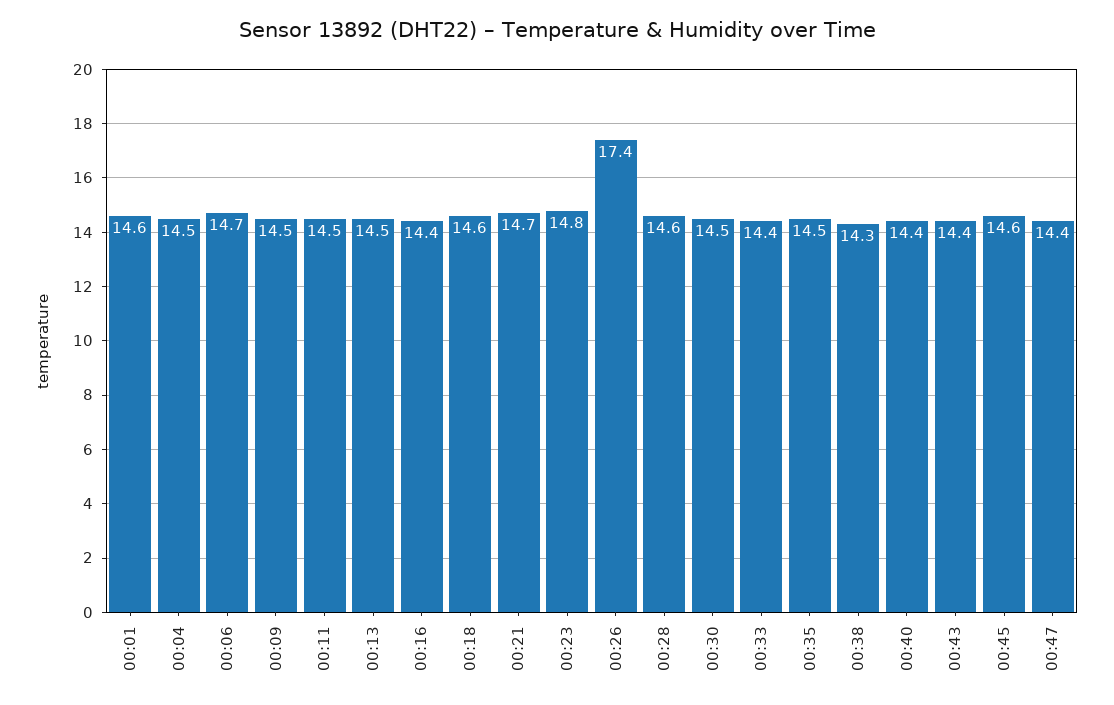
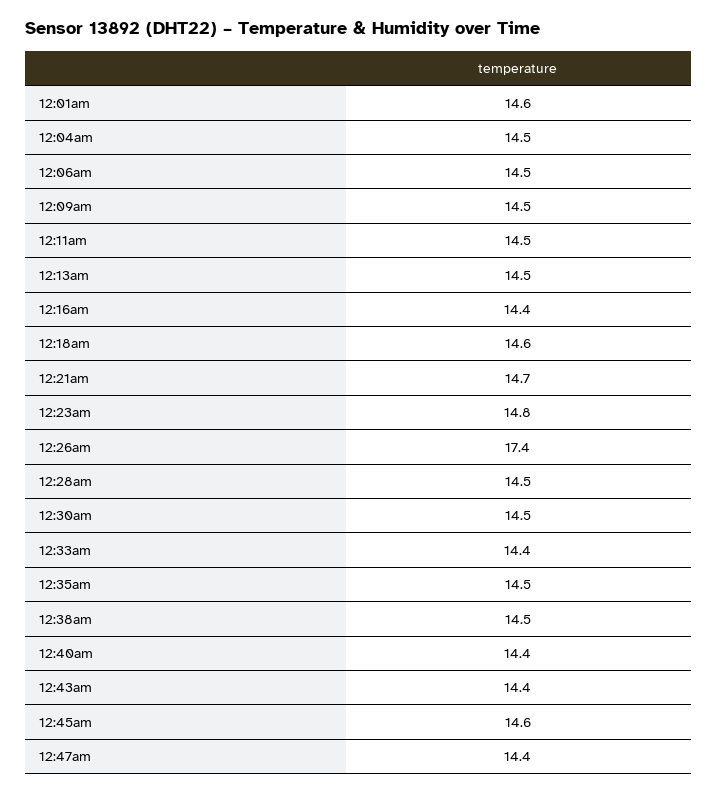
  {
    "00:01": 14.6,
    "00:04": 14.5,
-   "00:06": 14.7,
+   "00:06": 14.5,
    "00:09": 14.5,
    "00:11": 14.5,
    "00:13": 14.5,
    "00:16": 14.4,
    "00:18": 14.6,
    "00:21": 14.7,
    "00:23": 14.8,
    "00:26": 17.4,
-   "00:28": 14.6,
+   "00:28": 14.5,
    "00:30": 14.5,
    "00:33": 14.4,
    "00:35": 14.5,
-   "00:38": 14.3,
+   "00:38": 14.5,
    "00:40": 14.4,
    "00:43": 14.4,
    "00:45": 14.6,
    "00:47": 14.4
  }

